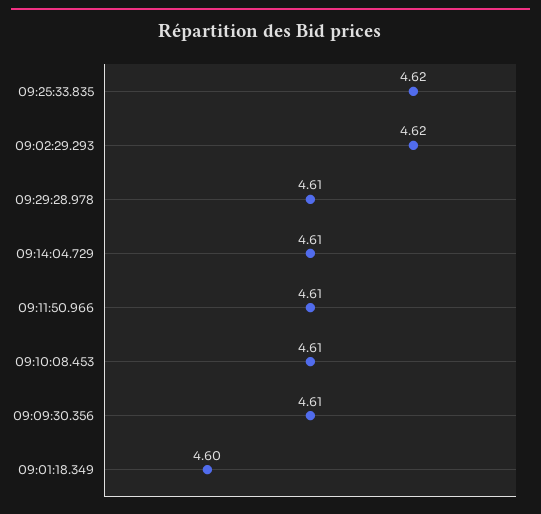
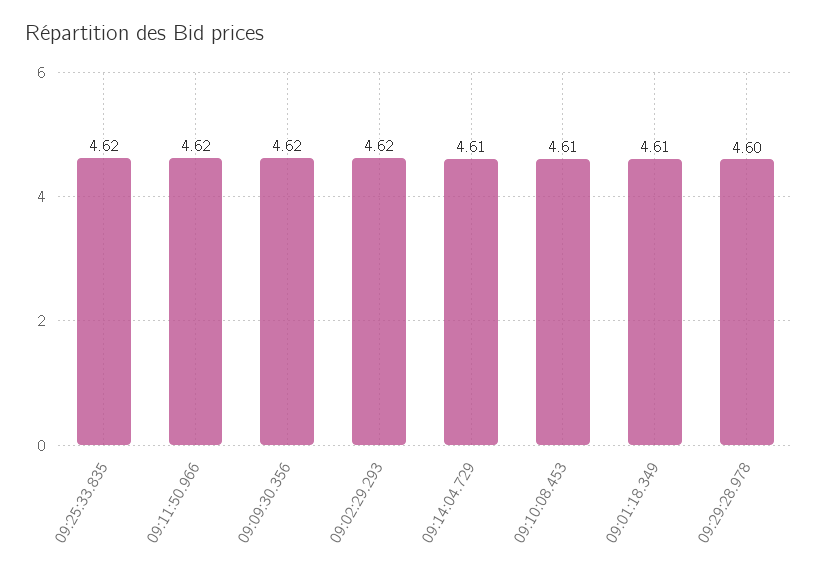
  {
    "09:25:33.835": 4.62,
    "09:02:29.293": 4.62,
-   "09:29:28.978": 4.61,
+   "09:29:28.978": 4.6,
    "09:14:04.729": 4.61,
-   "09:11:50.966": 4.61,
+   "09:11:50.966": 4.62,
    "09:10:08.453": 4.61,
-   "09:09:30.356": 4.61,
+   "09:09:30.356": 4.62,
-   "09:01:18.349": 4.6
+   "09:01:18.349": 4.61
  }

